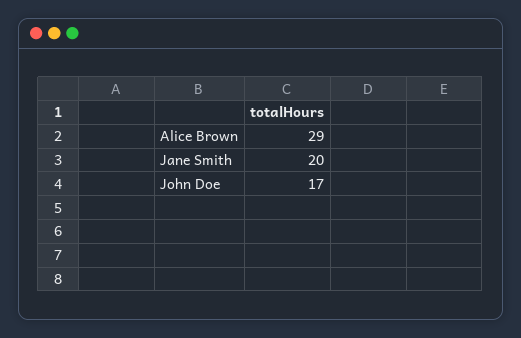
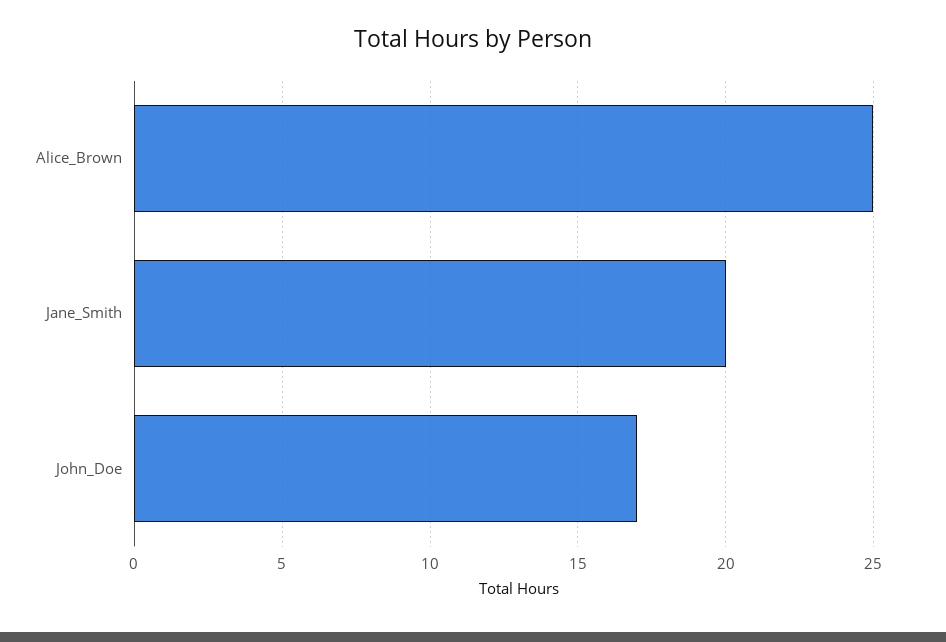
  {
-   "Alice Brown": 29,
+   "Alice Brown": 25,
    "Jane Smith": 20,
    "John Doe": 17
  }

